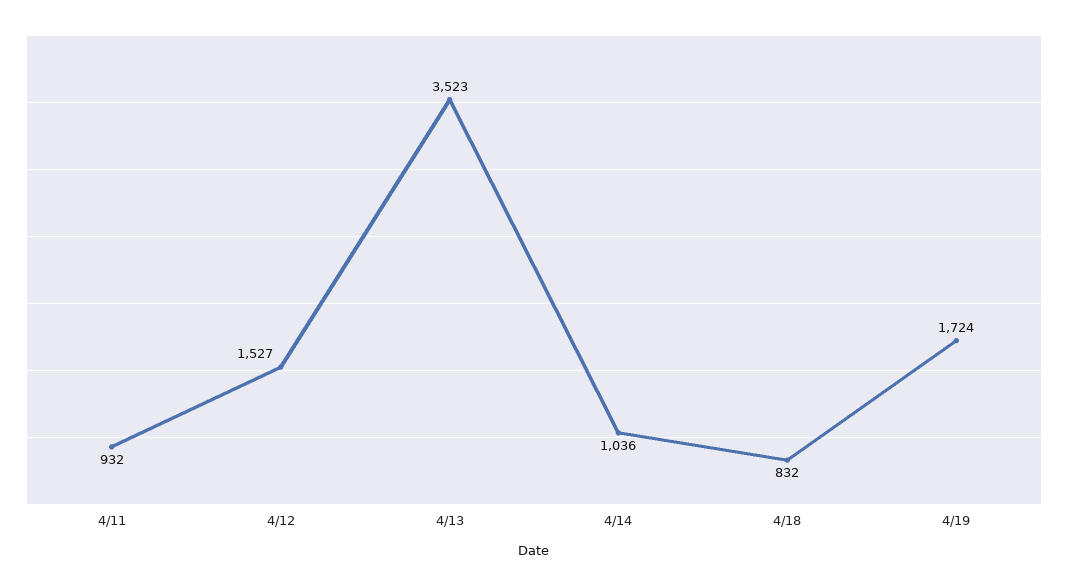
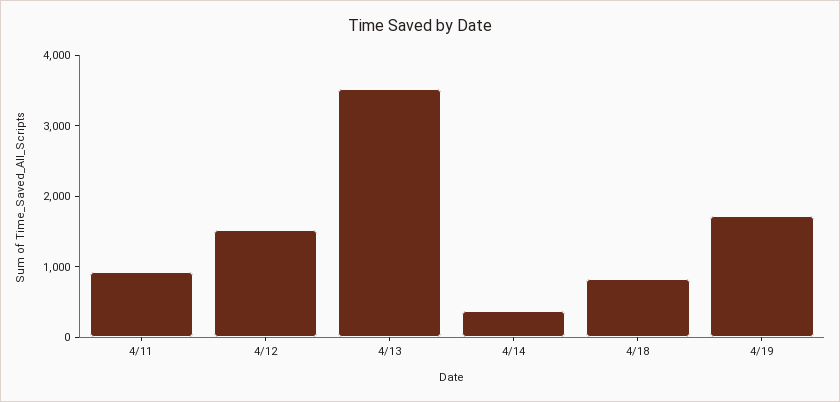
  {
    "4/11": 932,
    "4/12": 1527,
    "4/13": 3523,
-   "4/14": 1036,
+   "4/14": 400,
    "4/18": 832,
    "4/19": 1724
  }

